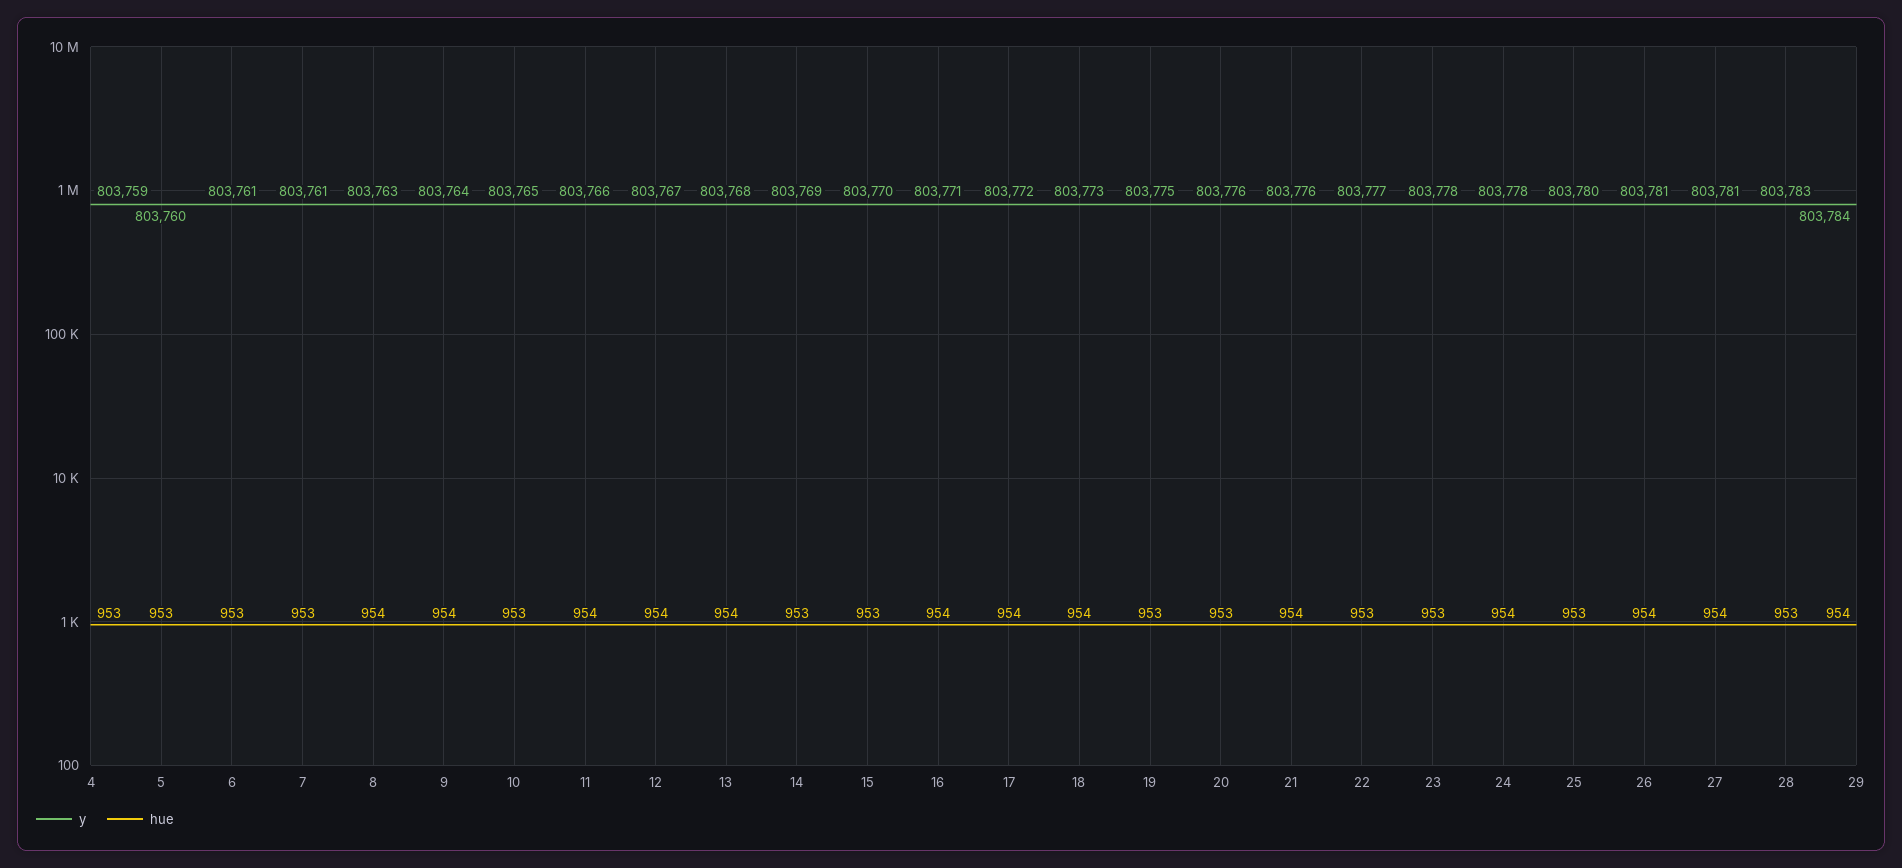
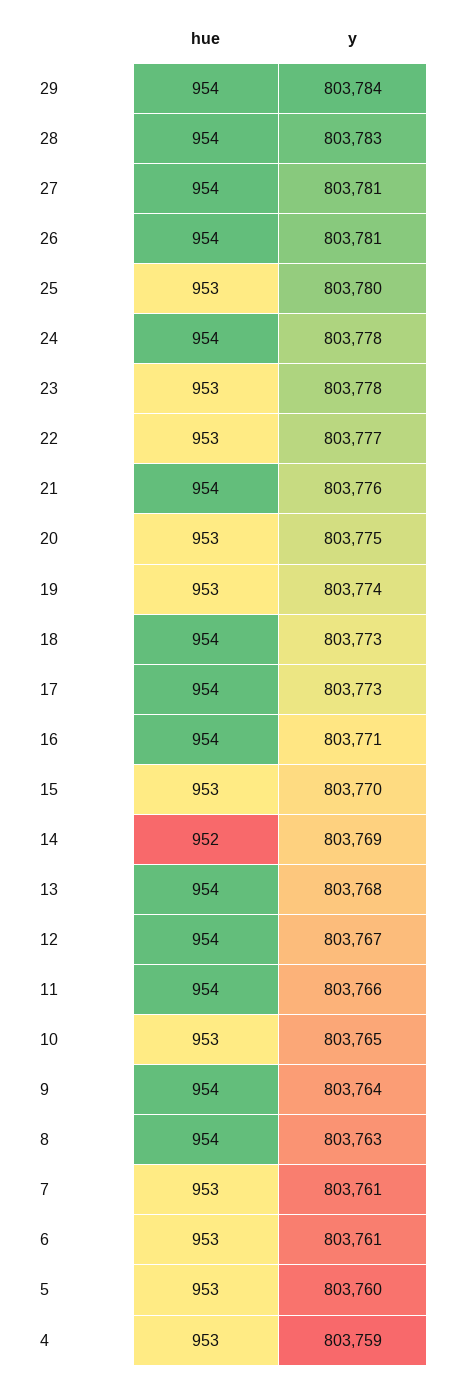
  {
    "y": {
      "4": 803759,
      "5": 803760,
      "6": 803761,
      "7": 803761,
      "8": 803763,
      "9": 803764,
      "10": 803765,
      "11": 803766,
      "12": 803767,
      "13": 803768,
      "14": 803769,
      "15": 803770,
      "16": 803771,
-     "17": 803772,
+     "17": 803773,
      "18": 803773,
-     "19": 803775,
+     "19": 803774,
-     "20": 803776,
+     "20": 803775,
      "21": 803776,
      "22": 803777,
      "23": 803778,
      "24": 803778,
      "25": 803780,
      "26": 803781,
      "27": 803781,
      "28": 803783,
      "29": 803784
    },
    "hue": {
      "4": 953,
      "5": 953,
      "6": 953,
      "7": 953,
      "8": 954,
      "9": 954,
      "10": 953,
      "11": 954,
      "12": 954,
      "13": 954,
-     "14": 953,
+     "14": 952,
      "15": 953,
      "16": 954,
      "17": 954,
      "18": 954,
      "19": 953,
      "20": 953,
      "21": 954,
      "22": 953,
      "23": 953,
      "24": 954,
      "25": 953,
      "26": 954,
      "27": 954,
-     "28": 953,
+     "28": 954,
      "29": 954
    }
  }

